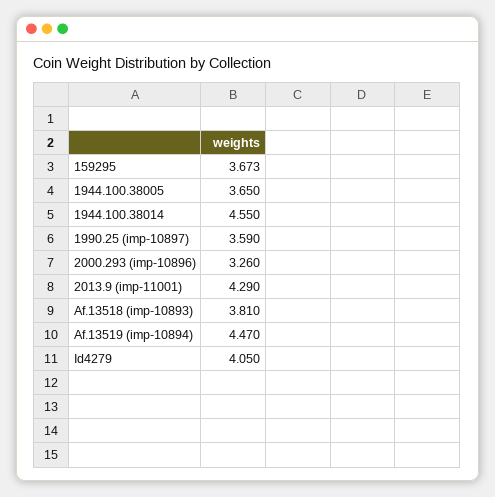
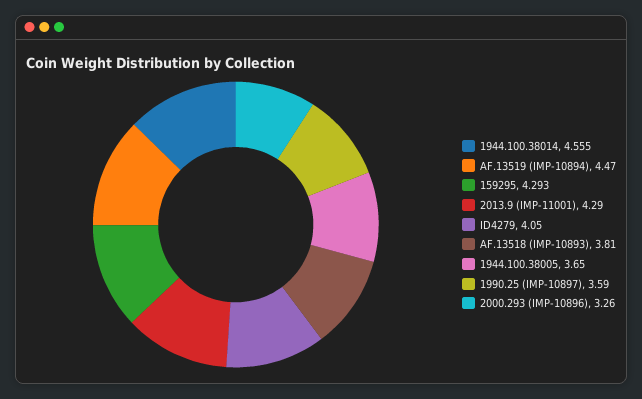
  {
-   "159295": 3.673,
+   "159295": 4.293,
    "1944.100.38005": 3.65,
-   "1944.100.38014": 4.55,
+   "1944.100.38014": 4.555,
    "1990.25 (imp-10897)": 3.59,
    "2000.293 (imp-10896)": 3.26,
    "2013.9 (imp-11001)": 4.29,
    "Af.13518 (imp-10893)": 3.81,
    "Af.13519 (imp-10894)": 4.47,
    "Id4279": 4.05
  }

